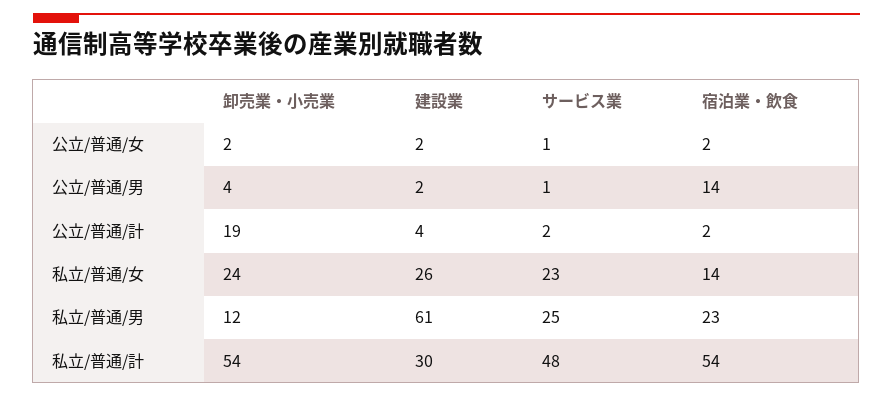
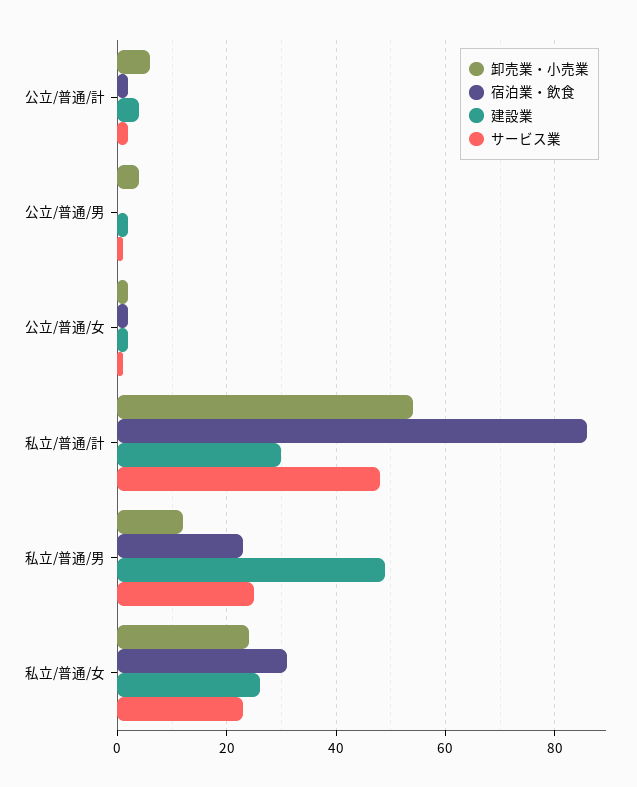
  {
    "卸売業・小売業": {
      "公立/普通/女": 2,
      "公立/普通/男": 4,
-     "公立/普通/計": 19,
+     "公立/普通/計": 5,
      "私立/普通/女": 24,
      "私立/普通/男": 12,
      "私立/普通/計": 54
    },
    "建設業": {
      "公立/普通/女": 2,
      "公立/普通/男": 2,
      "公立/普通/計": 4,
      "私立/普通/女": 26,
-     "私立/普通/男": 61,
+     "私立/普通/男": 50,
      "私立/普通/計": 30
    },
    "サービス業": {
      "公立/普通/女": 1,
      "公立/普通/男": 1,
      "公立/普通/計": 2,
      "私立/普通/女": 23,
      "私立/普通/男": 25,
      "私立/普通/計": 48
    },
    "宿泊業・飲食": {
      "公立/普通/女": 2,
-     "公立/普通/男": 14,
+     "公立/普通/男": 0,
      "公立/普通/計": 2,
-     "私立/普通/女": 14,
+     "私立/普通/女": 30,
      "私立/普通/男": 23,
-     "私立/普通/計": 54
+     "私立/普通/計": 85
    }
  }

